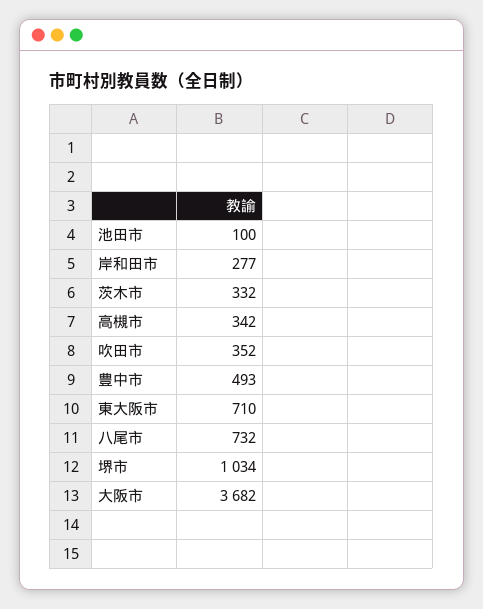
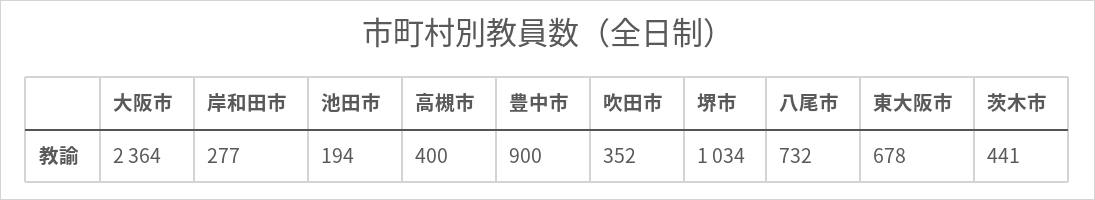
  {
-   "池田市": 100,
+   "池田市": 194,
    "岸和田市": 277,
-   "茨木市": 332,
+   "茨木市": 441,
-   "高槻市": 342,
+   "高槻市": 400,
    "吹田市": 352,
-   "豊中市": 493,
+   "豊中市": 900,
-   "東大阪市": 710,
+   "東大阪市": 678,
    "八尾市": 732,
    "堺市": 1034,
-   "大阪市": 3682
+   "大阪市": 2364
  }

